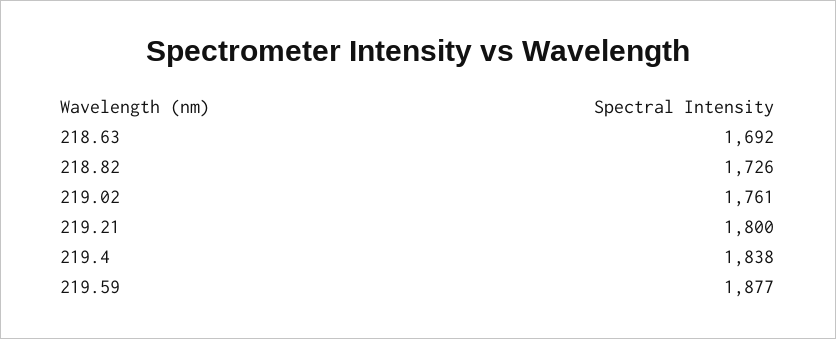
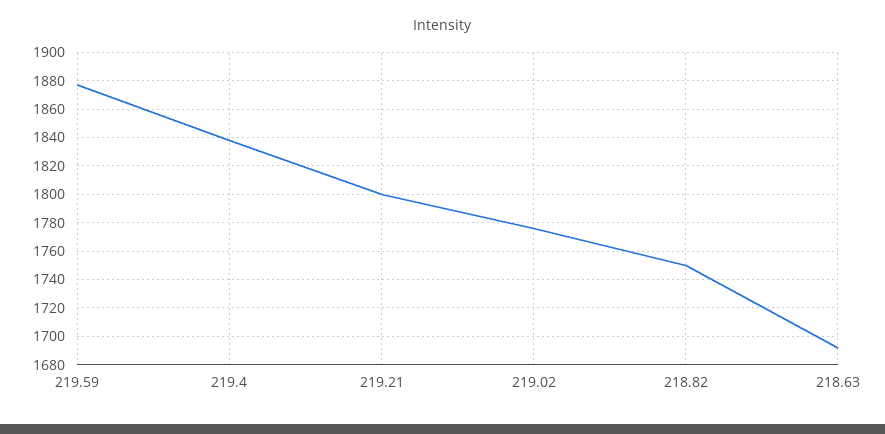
  {
    "218.63": 1692,
-   "218.82": 1726,
+   "218.82": 1750,
-   "219.02": 1761,
+   "219.02": 1775,
    "219.21": 1800,
    "219.4": 1838,
    "219.59": 1877
  }

